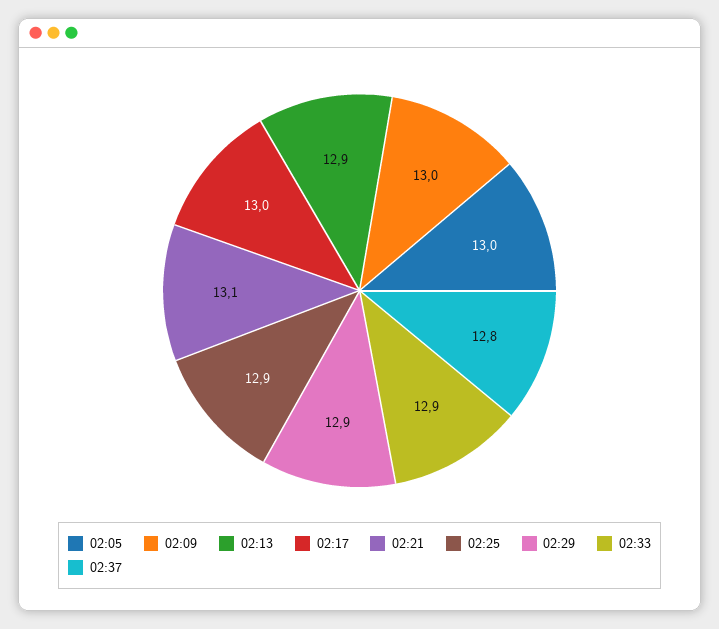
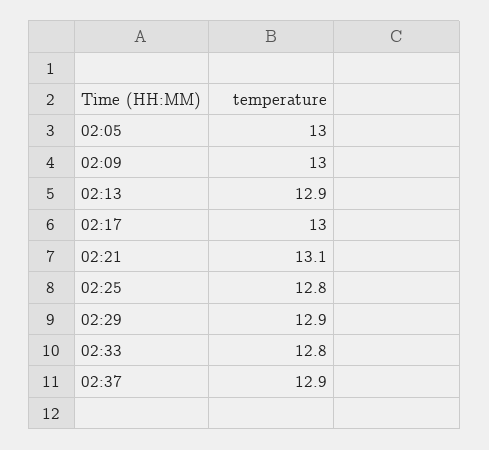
  {
    "02:05": 13,
    "02:09": 13,
    "02:13": 12.9,
    "02:17": 13,
    "02:21": 13.1,
-   "02:25": 12.9,
+   "02:25": 12.8,
    "02:29": 12.9,
-   "02:33": 12.9,
+   "02:33": 12.8,
-   "02:37": 12.8
+   "02:37": 12.9
  }

